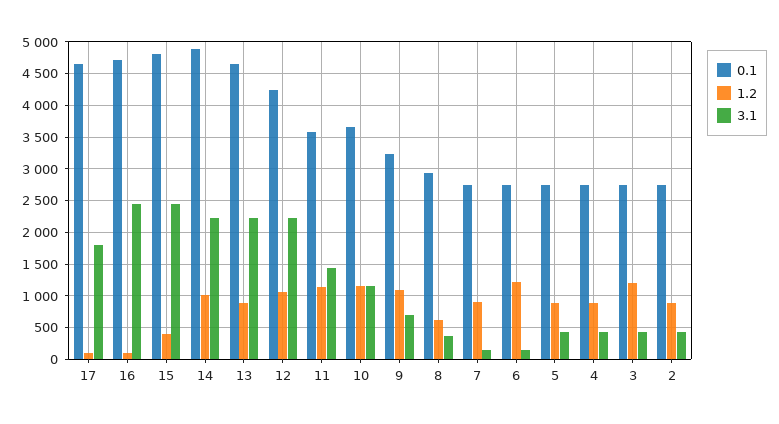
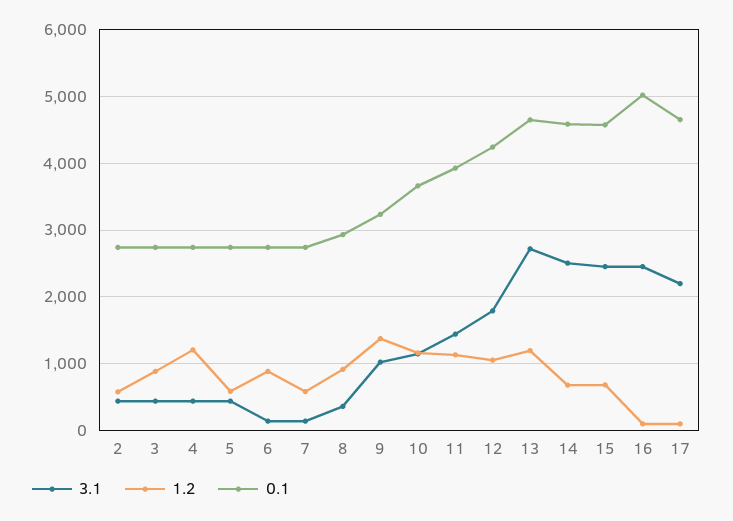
  {
    "0.1": {
      "17": 4700,
-     "16": 4700,
+     "16": 5000,
-     "15": 4800,
+     "15": 4600,
-     "14": 4900,
+     "14": 4600,
      "13": 4600,
      "12": 4200,
-     "11": 3600,
+     "11": 3900,
      "10": 3700,
      "9": 3200,
      "8": 2900,
      "7": 2700,
      "6": 2700,
      "5": 2700,
      "4": 2700,
      "3": 2700,
      "2": 2700
    },
    "1.2": {
      "17": 100,
      "16": 100,
-     "15": 400,
+     "15": 700,
-     "14": 1000,
+     "14": 700,
-     "13": 900,
+     "13": 1200,
      "12": 1100,
      "11": 1100,
      "10": 1200,
-     "9": 1100,
+     "9": 1400,
-     "8": 600,
+     "8": 900,
-     "7": 900,
+     "7": 600,
-     "6": 1200,
+     "6": 900,
-     "5": 900,
+     "5": 600,
-     "4": 900,
+     "4": 1200,
-     "3": 1200,
+     "3": 900,
-     "2": 900
+     "2": 600
    },
    "3.1": {
-     "17": 1800,
+     "17": 2200,
      "16": 2500,
      "15": 2500,
-     "14": 2200,
+     "14": 2500,
-     "13": 2200,
+     "13": 2700,
-     "12": 2200,
+     "12": 1800,
      "11": 1400,
      "10": 1100,
-     "9": 700,
+     "9": 1000,
      "8": 400,
      "7": 100,
      "6": 100,
      "5": 400,
      "4": 400,
      "3": 400,
      "2": 400
    }
  }

